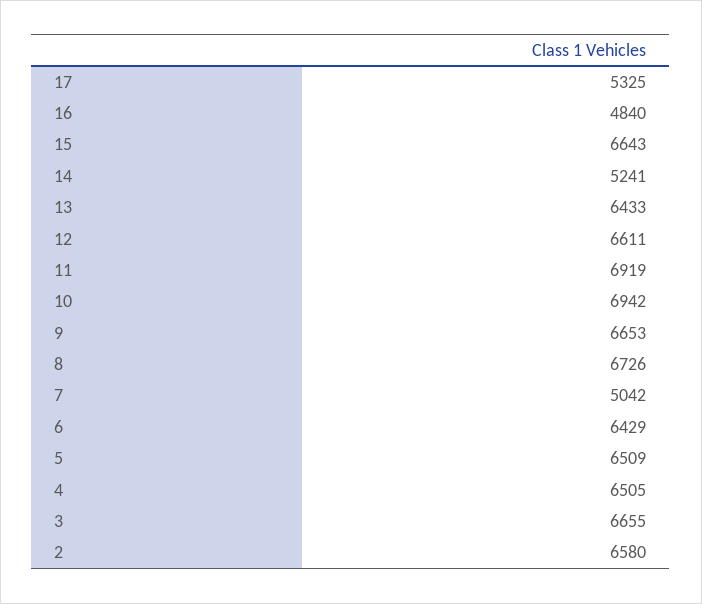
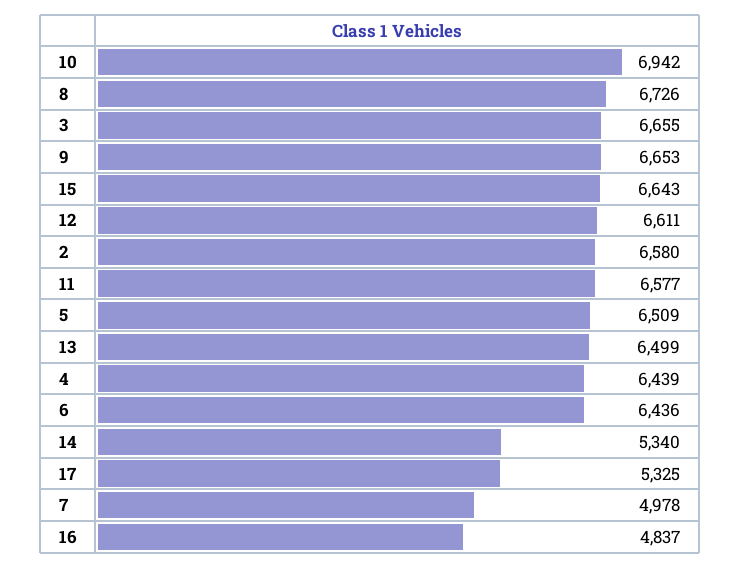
  {
    "17": 5325,
-   "16": 4840,
+   "16": 4837,
    "15": 6643,
-   "14": 5241,
+   "14": 5340,
-   "13": 6433,
+   "13": 6499,
    "12": 6611,
-   "11": 6919,
+   "11": 6577,
    "10": 6942,
    "9": 6653,
    "8": 6726,
-   "7": 5042,
+   "7": 4978,
-   "6": 6429,
+   "6": 6436,
    "5": 6509,
-   "4": 6505,
+   "4": 6439,
    "3": 6655,
    "2": 6580
  }

